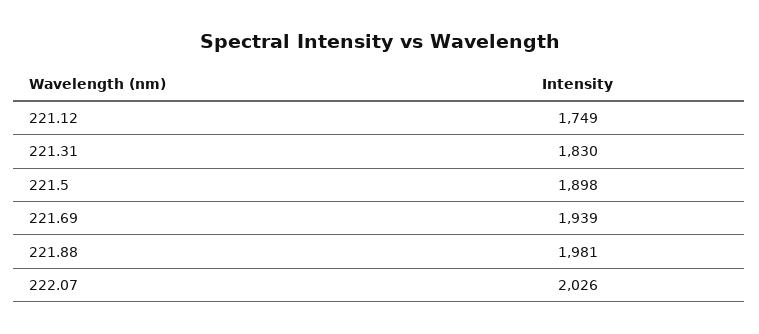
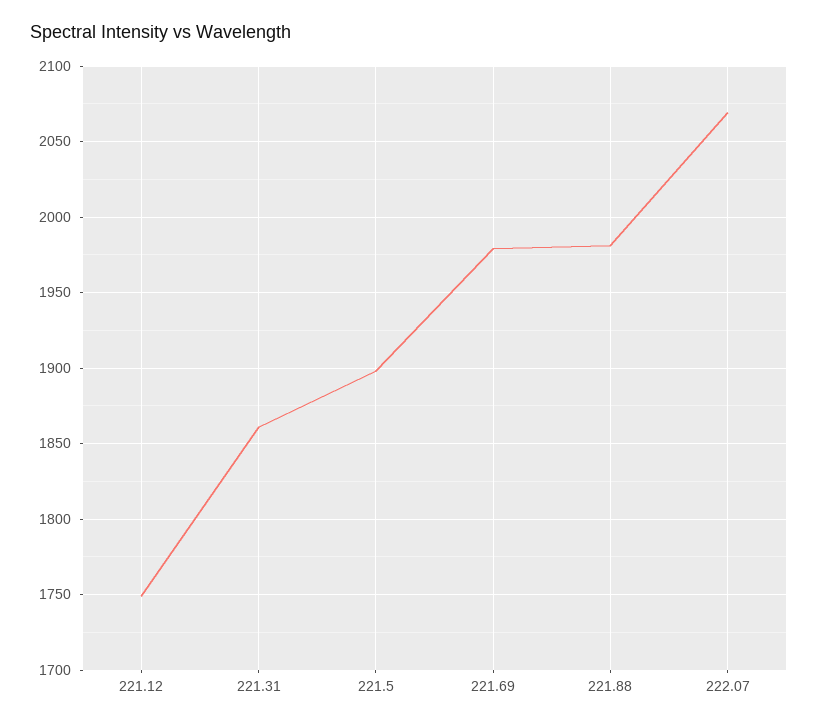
  {
    "221.12": 1749,
-   "221.31": 1830,
+   "221.31": 1860,
    "221.5": 1898,
-   "221.69": 1939,
+   "221.69": 1980,
    "221.88": 1981,
-   "222.07": 2026
+   "222.07": 2070
  }

